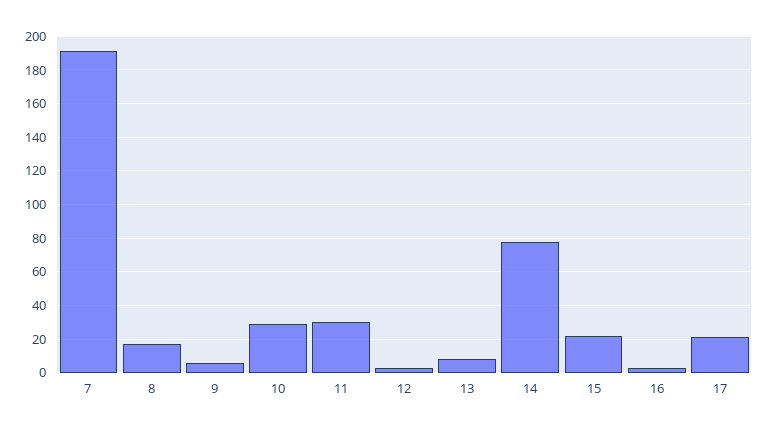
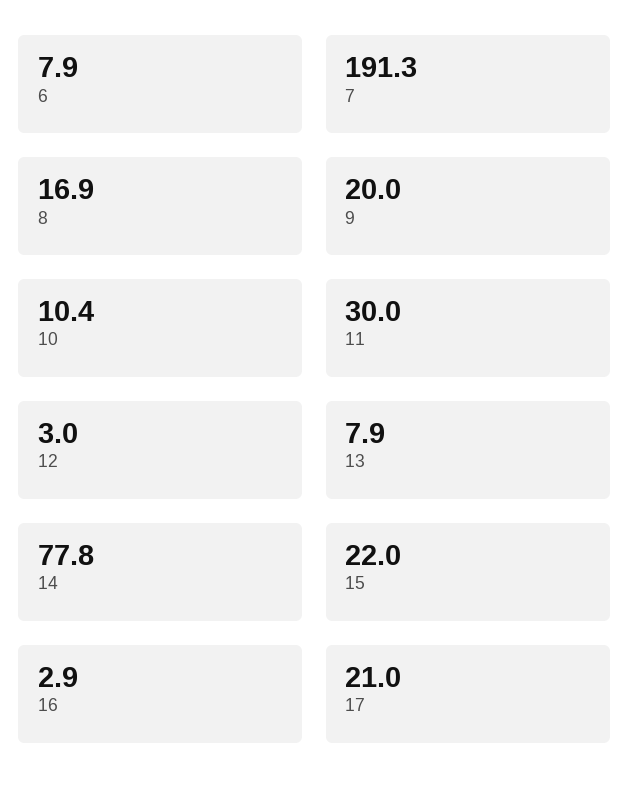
  {
    "7": 191.3,
    "8": 16.9,
-   "9": 5,
+   "9": 20,
-   "10": 30,
+   "10": 10.4,
    "11": 30,
    "12": 3,
    "13": 7.9,
    "14": 77.8,
    "15": 22,
    "16": 2.9,
-   "17": 21
+   "17": 21,
+   "6": 7.9
  }

